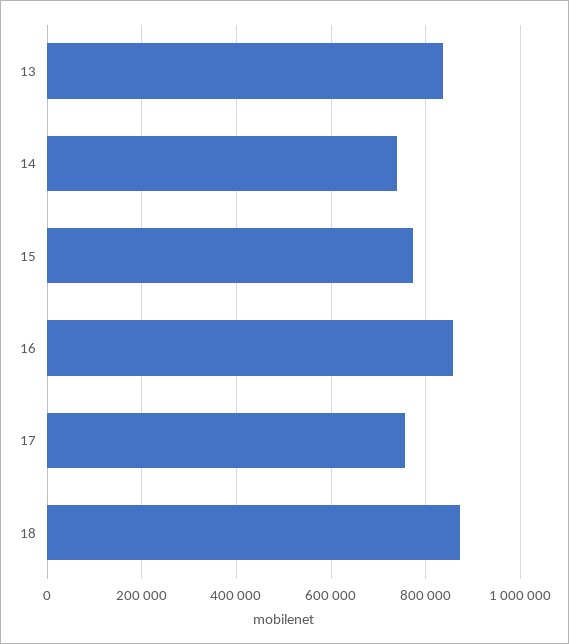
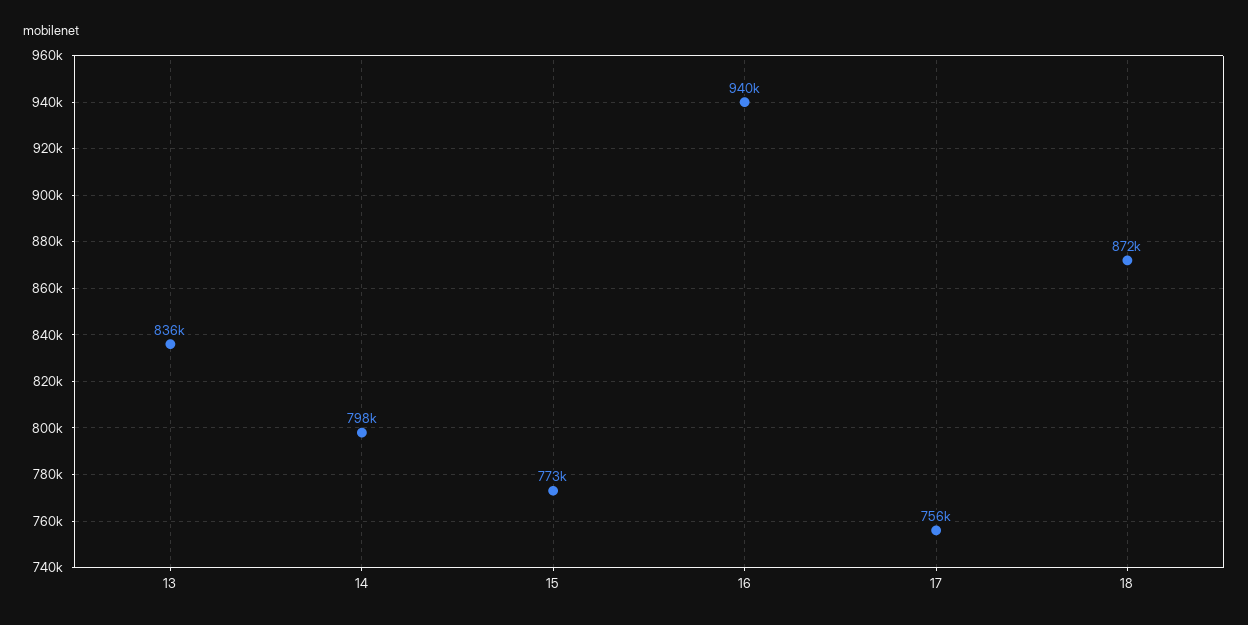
  {
    "13": 836000,
-   "14": 740000,
+   "14": 798000,
    "15": 773000,
-   "16": 860000,
+   "16": 940000,
    "17": 756000,
    "18": 872000
  }

